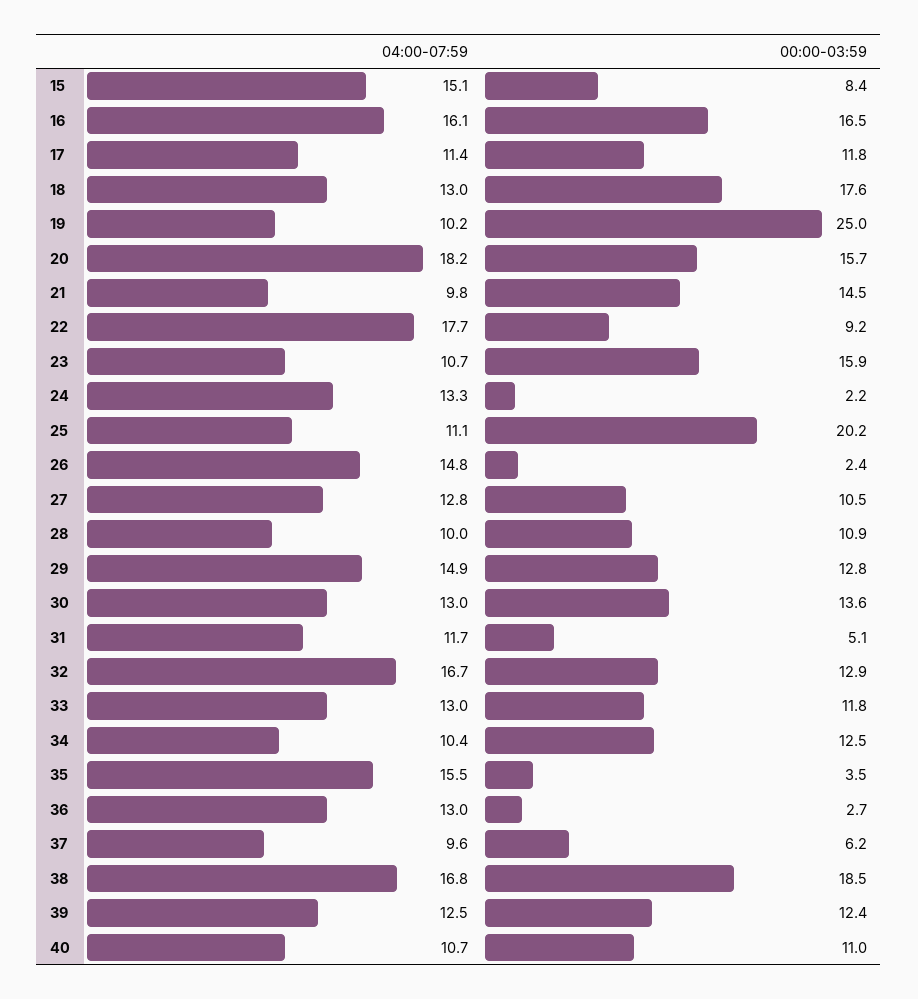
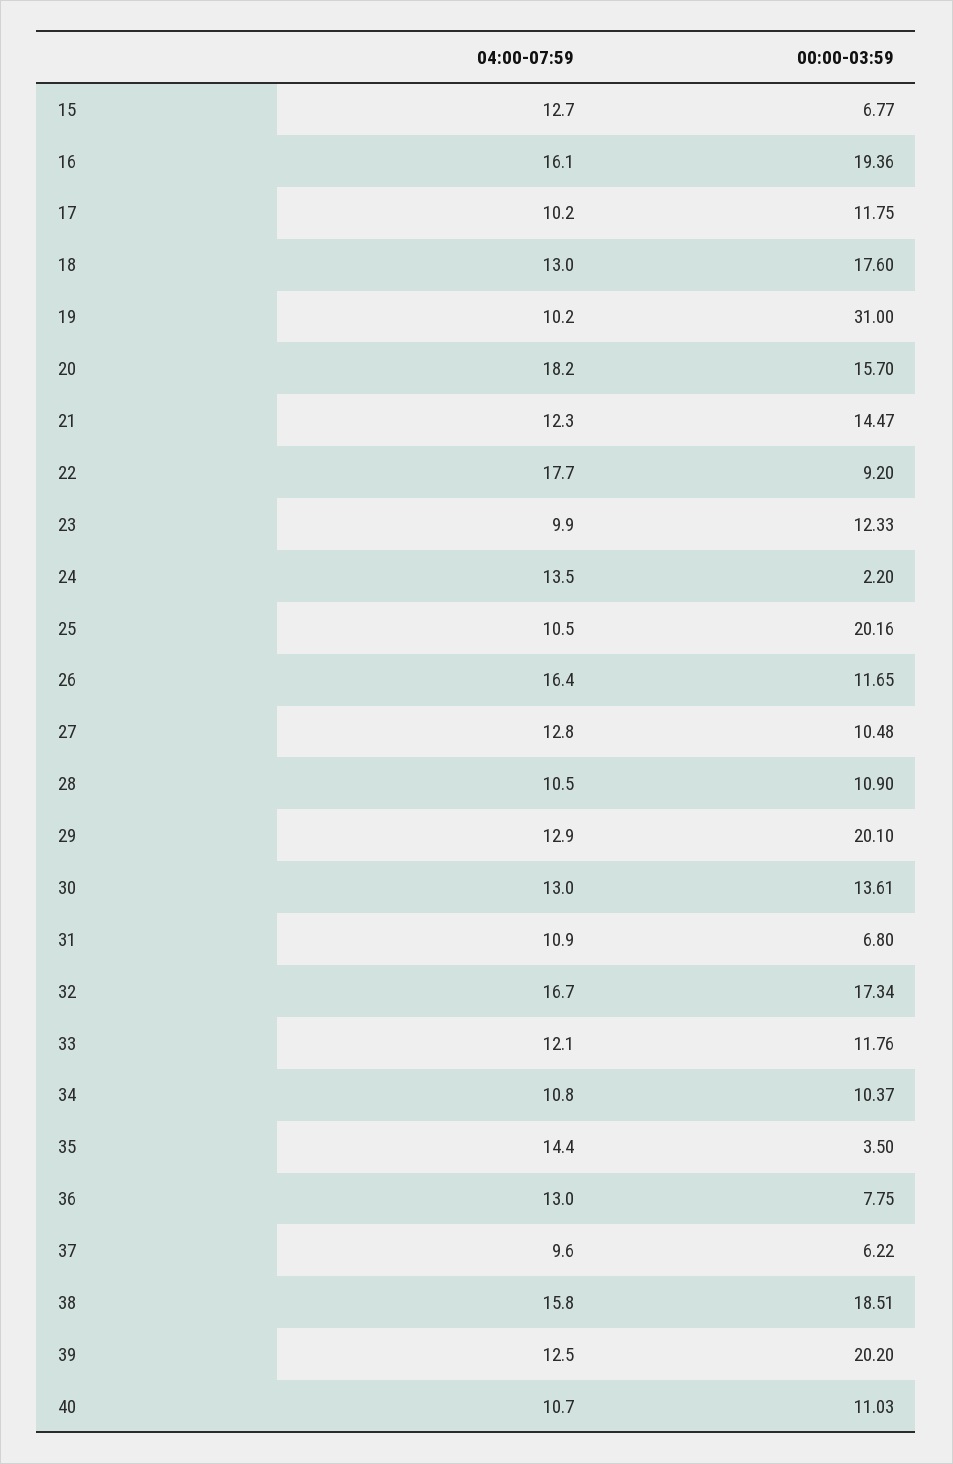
  {
    "04:00-07:59": {
-     "15": 15.1,
+     "15": 12.7,
      "16": 16.1,
-     "17": 11.4,
+     "17": 10.2,
      "18": 13,
      "19": 10.2,
      "20": 18.2,
-     "21": 9.8,
+     "21": 12.3,
      "22": 17.7,
-     "23": 10.7,
+     "23": 9.9,
-     "24": 13.3,
+     "24": 13.5,
-     "25": 11.1,
+     "25": 10.5,
-     "26": 14.8,
+     "26": 16.4,
      "27": 12.8,
-     "28": 10,
+     "28": 10.5,
-     "29": 14.9,
+     "29": 12.9,
      "30": 13,
-     "31": 11.7,
+     "31": 10.9,
      "32": 16.7,
-     "33": 13,
+     "33": 12.1,
-     "34": 10.4,
+     "34": 10.8,
-     "35": 15.5,
+     "35": 14.4,
      "36": 13,
      "37": 9.6,
-     "38": 16.8,
+     "38": 15.8,
      "39": 12.5,
      "40": 10.7
    },
    "00:00-03:59": {
-     "15": 8.4,
+     "15": 6.77,
-     "16": 16.5,
+     "16": 19.36,
      "17": 11.75,
      "18": 17.6,
-     "19": 25,
+     "19": 31,
      "20": 15.7,
      "21": 14.47,
      "22": 9.2,
-     "23": 15.9,
+     "23": 12.33,
      "24": 2.2,
      "25": 20.16,
-     "26": 2.4,
+     "26": 11.65,
      "27": 10.48,
      "28": 10.9,
-     "29": 12.8,
+     "29": 20.1,
      "30": 13.61,
-     "31": 5.1,
+     "31": 6.8,
-     "32": 12.9,
+     "32": 17.34,
      "33": 11.76,
-     "34": 12.5,
+     "34": 10.37,
      "35": 3.5,
-     "36": 2.7,
+     "36": 7.75,
      "37": 6.22,
      "38": 18.51,
-     "39": 12.4,
+     "39": 20.2,
      "40": 11.03
    }
  }

